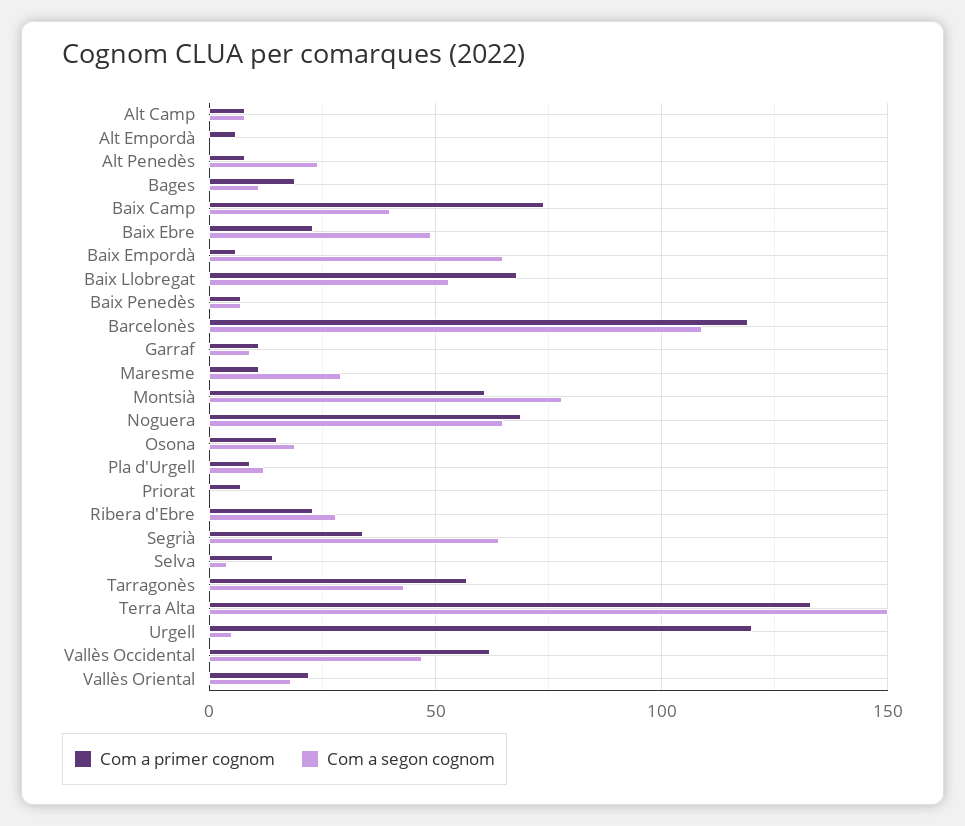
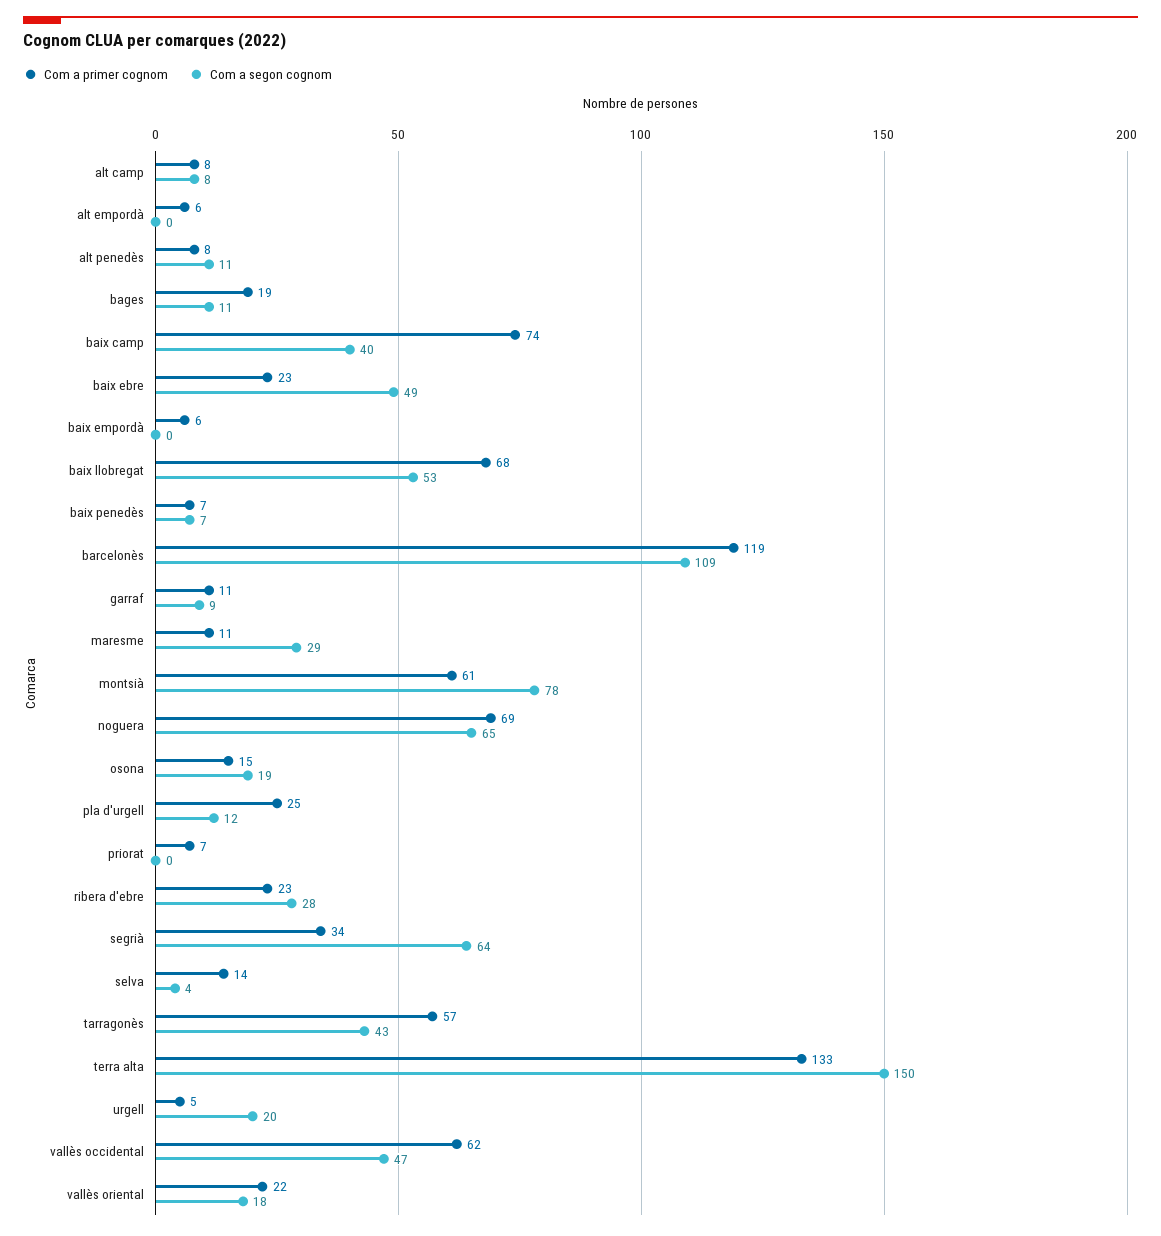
  {
    "Com a primer cognom": {
      "Alt Camp": 8,
      "Alt Empordà": 6,
      "Alt Penedès": 8,
      "Bages": 19,
      "Baix Camp": 74,
      "Baix Ebre": 23,
      "Baix Empordà": 6,
      "Baix Llobregat": 68,
      "Baix Penedès": 7,
      "Barcelonès": 119,
      "Garraf": 11,
      "Maresme": 11,
      "Montsià": 61,
      "Noguera": 69,
      "Osona": 15,
-     "Pla d'Urgell": 10,
+     "Pla d'Urgell": 25,
      "Priorat": 7,
      "Ribera d'Ebre": 23,
      "Segrià": 34,
      "Selva": 14,
      "Tarragonès": 57,
      "Terra Alta": 133,
-     "Urgell": 120,
+     "Urgell": 5,
      "Vallès Occidental": 62,
      "Vallès Oriental": 22
    },
    "Com a segon cognom": {
      "Alt Camp": 8,
      "Alt Empordà": 0,
-     "Alt Penedès": 25,
+     "Alt Penedès": 11,
      "Bages": 11,
      "Baix Camp": 40,
      "Baix Ebre": 49,
-     "Baix Empordà": 65,
+     "Baix Empordà": 0,
      "Baix Llobregat": 53,
      "Baix Penedès": 7,
      "Barcelonès": 109,
      "Garraf": 9,
      "Maresme": 29,
      "Montsià": 78,
      "Noguera": 65,
      "Osona": 19,
      "Pla d'Urgell": 12,
      "Priorat": 0,
      "Ribera d'Ebre": 28,
      "Segrià": 64,
      "Selva": 4,
      "Tarragonès": 43,
      "Terra Alta": 150,
-     "Urgell": 5,
+     "Urgell": 20,
      "Vallès Occidental": 47,
      "Vallès Oriental": 18
    }
  }

